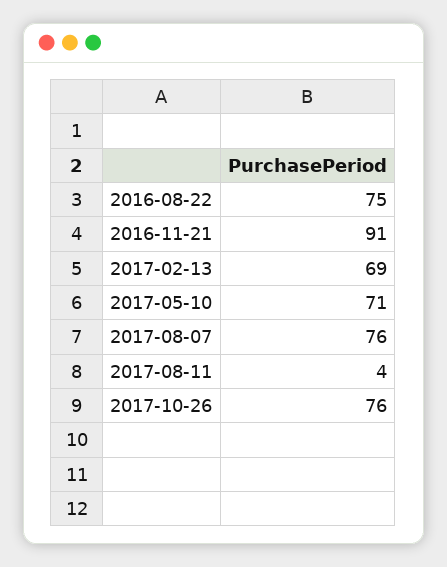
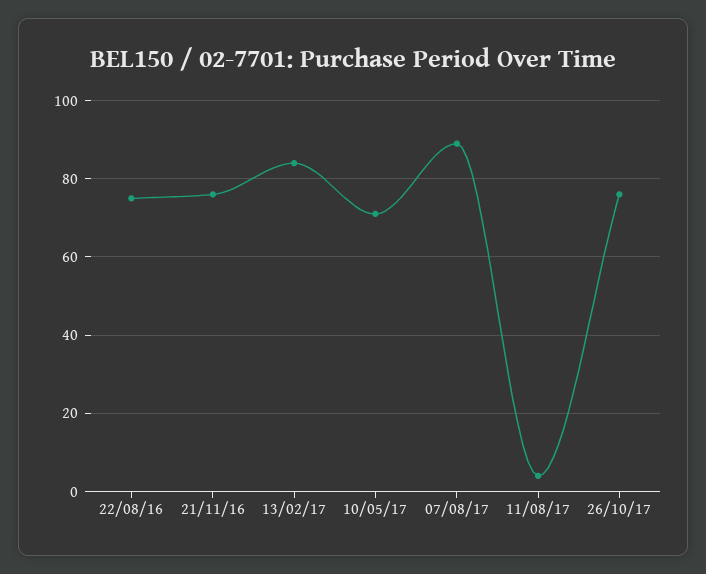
  {
    "2016-08-22": 75,
-   "2016-11-21": 91,
+   "2016-11-21": 75,
-   "2017-02-13": 69,
+   "2017-02-13": 85,
    "2017-05-10": 71,
-   "2017-08-07": 76,
+   "2017-08-07": 90,
    "2017-08-11": 4,
    "2017-10-26": 76
  }

